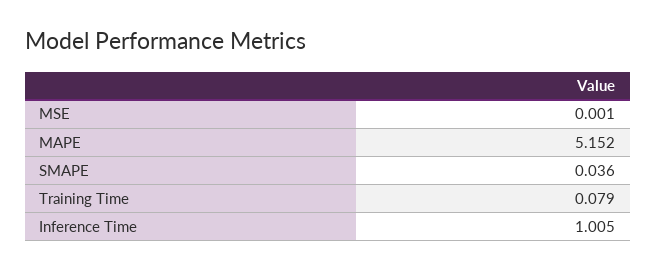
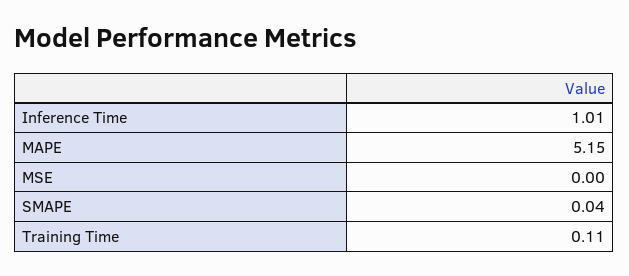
  {
    "MSE": 0.001,
    "MAPE": 5.152,
    "SMAPE": 0.036,
-   "Training Time": 0.079,
+   "Training Time": 0.11,
    "Inference Time": 1.005
  }

